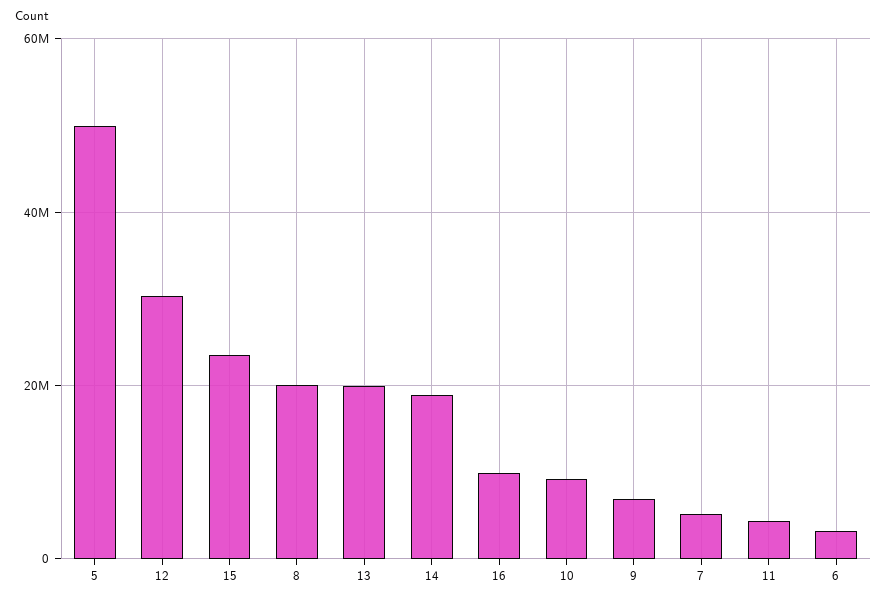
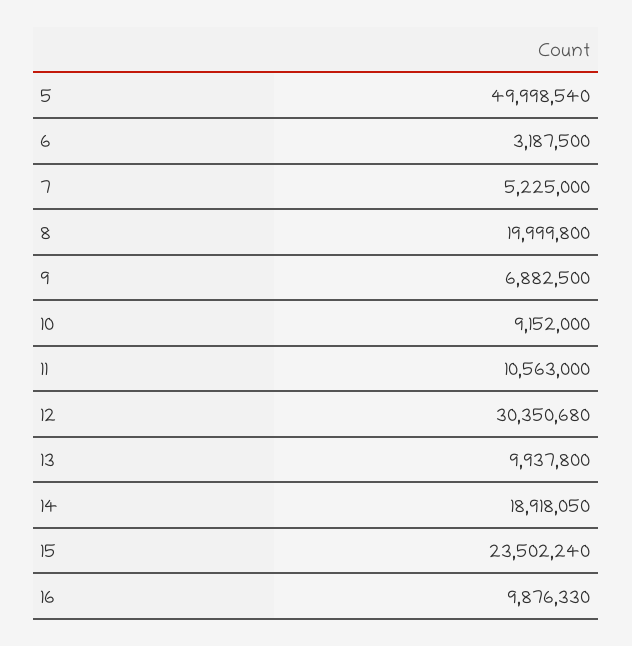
  {
    "5": 49998540,
    "12": 30350680,
    "15": 23502240,
    "8": 19999800,
-   "13": 20000000,
+   "13": 9937800,
    "14": 18918050,
    "16": 9876330,
    "10": 9152000,
    "9": 6882500,
    "7": 5225000,
-   "11": 4000000,
+   "11": 10563000,
    "6": 3187500
  }

